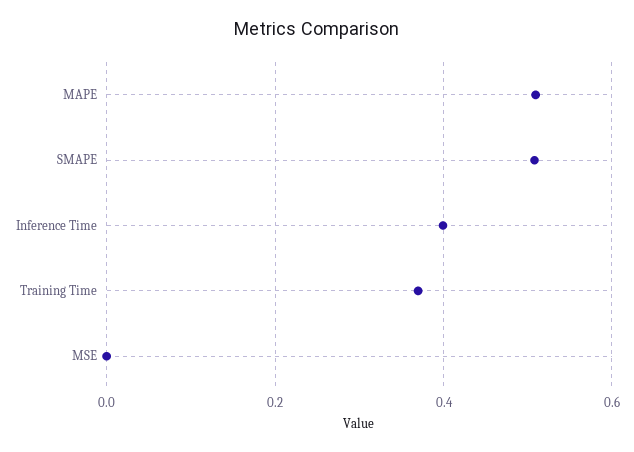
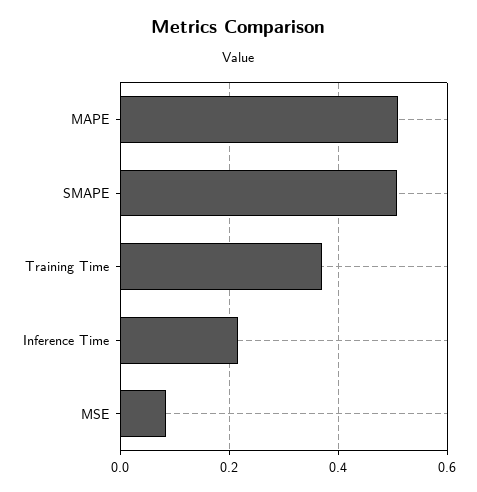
  {
    "MAPE": 0.5,
    "SMAPE": 0.5,
-   "Inference Time": 0.4,
+   "Inference Time": 0.22,
    "Training Time": 0.36,
-   "MSE": 0
+   "MSE": 0.08
  }

